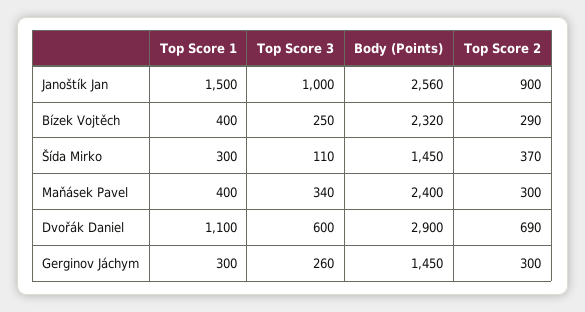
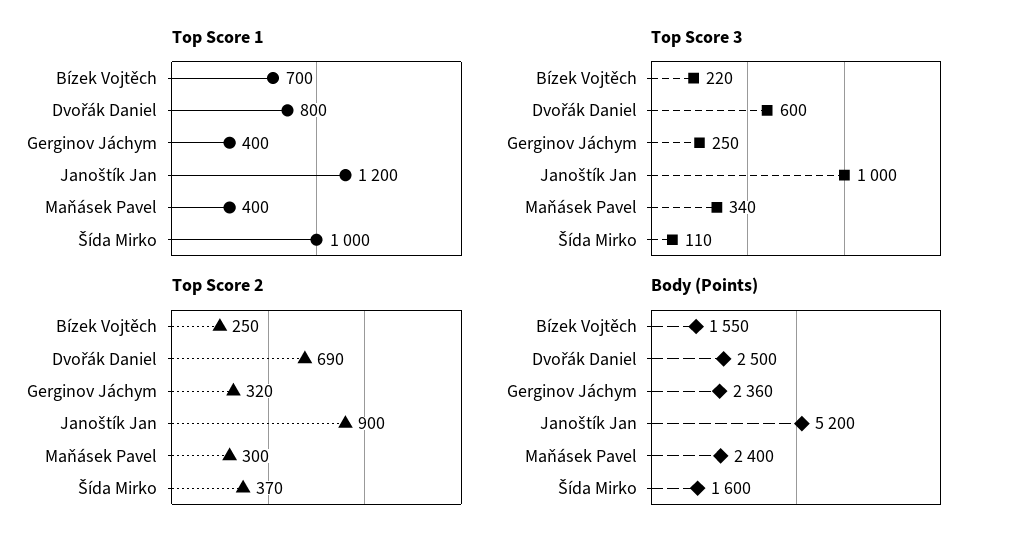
  {
    "Top Score 1": {
-     "Janoštík Jan": 1500,
+     "Janoštík Jan": 1200,
-     "Bízek Vojtěch": 400,
+     "Bízek Vojtěch": 700,
-     "Šída Mirko": 300,
+     "Šída Mirko": 1000,
      "Maňásek Pavel": 400,
-     "Dvořák Daniel": 1100,
+     "Dvořák Daniel": 800,
-     "Gerginov Jáchym": 300
+     "Gerginov Jáchym": 400
    },
    "Top Score 3": {
      "Janoštík Jan": 1000,
-     "Bízek Vojtěch": 250,
+     "Bízek Vojtěch": 220,
      "Šída Mirko": 110,
      "Maňásek Pavel": 340,
      "Dvořák Daniel": 600,
-     "Gerginov Jáchym": 260
+     "Gerginov Jáchym": 250
    },
    "Body (Points)": {
-     "Janoštík Jan": 2560,
+     "Janoštík Jan": 5200,
-     "Bízek Vojtěch": 2320,
+     "Bízek Vojtěch": 1550,
-     "Šída Mirko": 1450,
+     "Šída Mirko": 1600,
      "Maňásek Pavel": 2400,
-     "Dvořák Daniel": 2900,
+     "Dvořák Daniel": 2500,
-     "Gerginov Jáchym": 1450
+     "Gerginov Jáchym": 2360
    },
    "Top Score 2": {
      "Janoštík Jan": 900,
-     "Bízek Vojtěch": 290,
+     "Bízek Vojtěch": 250,
      "Šída Mirko": 370,
      "Maňásek Pavel": 300,
      "Dvořák Daniel": 690,
-     "Gerginov Jáchym": 300
+     "Gerginov Jáchym": 320
    }
  }

